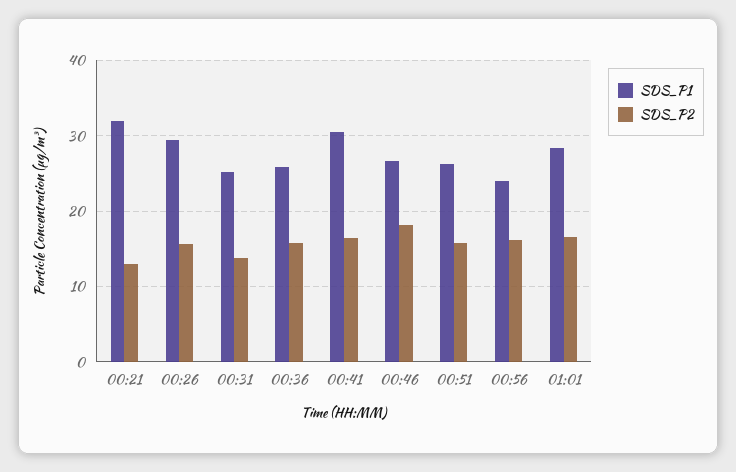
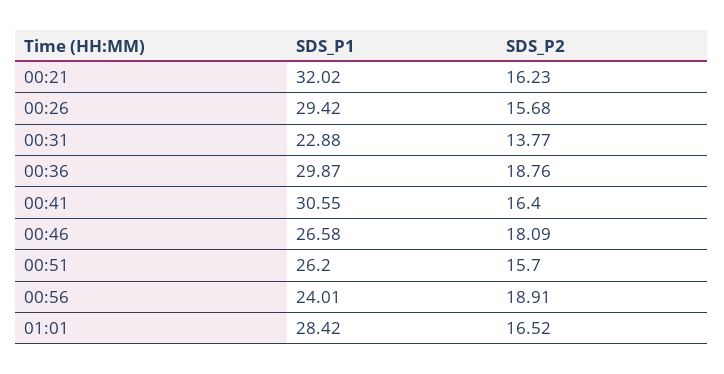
  {
    "SDS_P1": {
      "00:21": 32.02,
      "00:26": 29.42,
-     "00:31": 25,
+     "00:31": 22.88,
-     "00:36": 26,
+     "00:36": 29.87,
      "00:41": 30.55,
      "00:46": 26.58,
      "00:51": 26.2,
      "00:56": 24.01,
      "01:01": 28.42
    },
    "SDS_P2": {
-     "00:21": 13,
+     "00:21": 16.23,
      "00:26": 15.68,
      "00:31": 13.77,
-     "00:36": 16,
+     "00:36": 18.76,
      "00:41": 16.4,
      "00:46": 18.09,
      "00:51": 15.7,
-     "00:56": 16,
+     "00:56": 18.91,
      "01:01": 16.52
    }
  }

